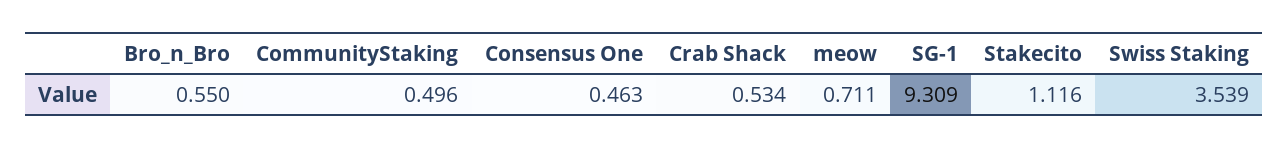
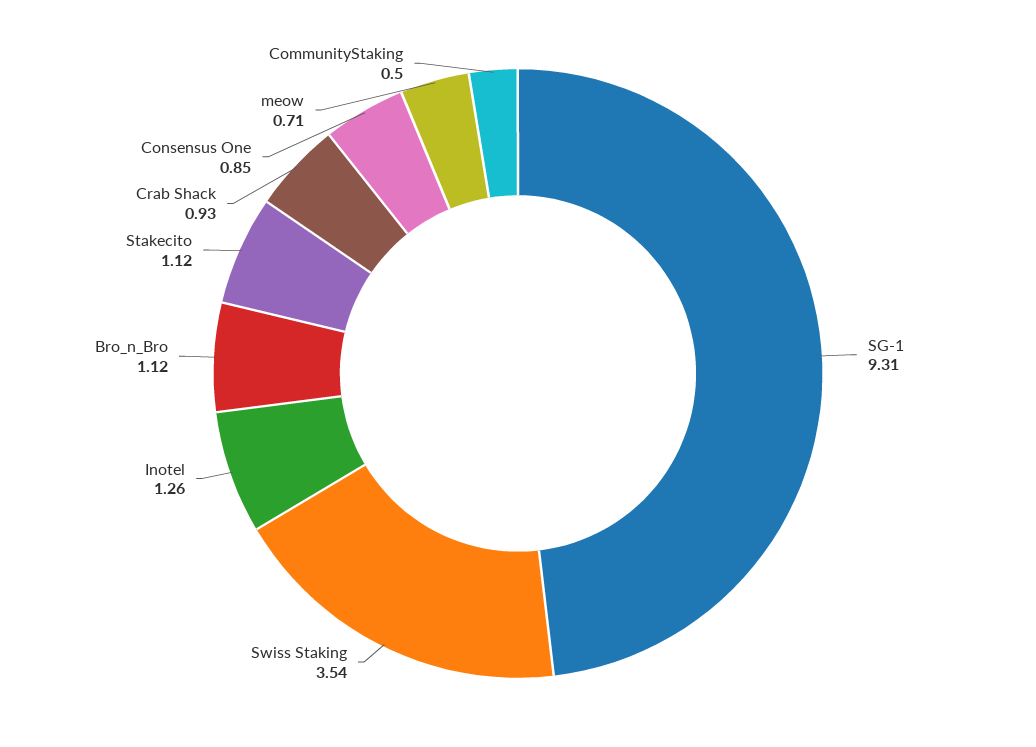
  {
-   "Bro_n_Bro": 0.55,
+   "Bro_n_Bro": 1.12,
    "CommunityStaking": 0.496,
-   "Consensus One": 0.463,
+   "Consensus One": 0.85,
-   "Crab Shack": 0.534,
+   "Crab Shack": 0.93,
    "meow": 0.711,
    "SG-1": 9.309,
    "Stakecito": 1.116,
-   "Swiss Staking": 3.539
+   "Swiss Staking": 3.539,
+   "Inotel": 1.26
  }

